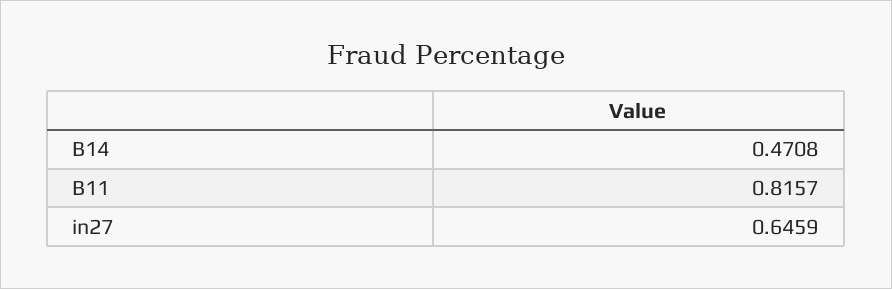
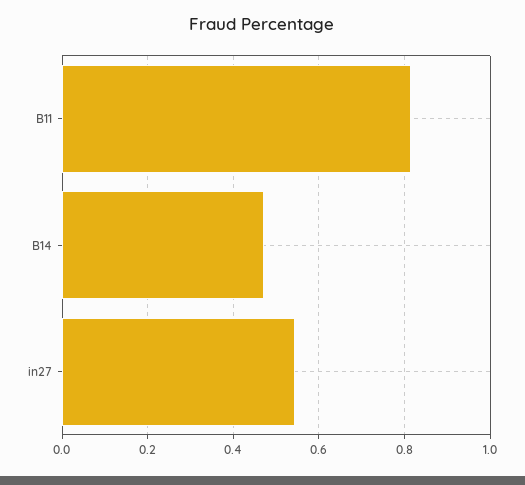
  {
    "B14": 0.4708,
    "B11": 0.8157,
-   "in27": 0.6459
+   "in27": 0.54
  }

